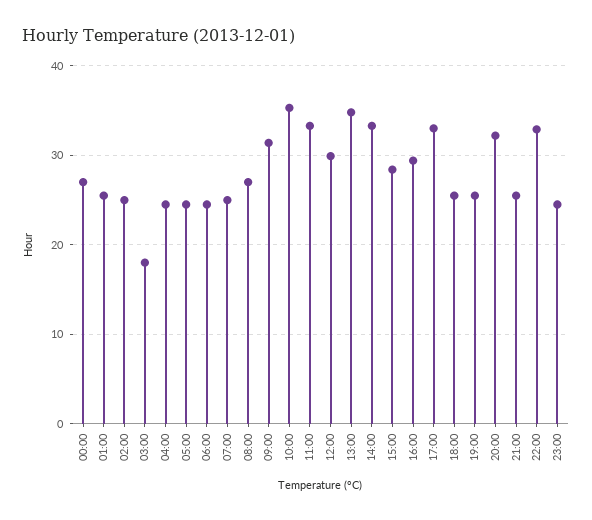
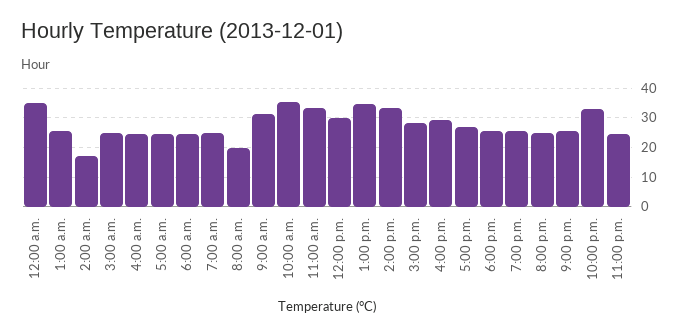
  {
-   "00:00": 27,
+   "00:00": 35,
    "01:00": 26,
-   "02:00": 25,
+   "02:00": 17.5,
-   "03:00": 18,
+   "03:00": 25,
    "04:00": 25,
    "05:00": 25,
    "06:00": 25,
    "07:00": 25,
-   "08:00": 27,
+   "08:00": 20,
    "09:00": 31,
    "10:00": 35,
    "11:00": 33,
    "12:00": 30,
    "13:00": 35,
    "14:00": 33,
    "15:00": 28,
    "16:00": 29,
-   "17:00": 33,
+   "17:00": 27.5,
    "18:00": 26,
    "19:00": 26,
-   "20:00": 32,
+   "20:00": 25,
    "21:00": 26,
    "22:00": 33,
    "23:00": 25
  }

